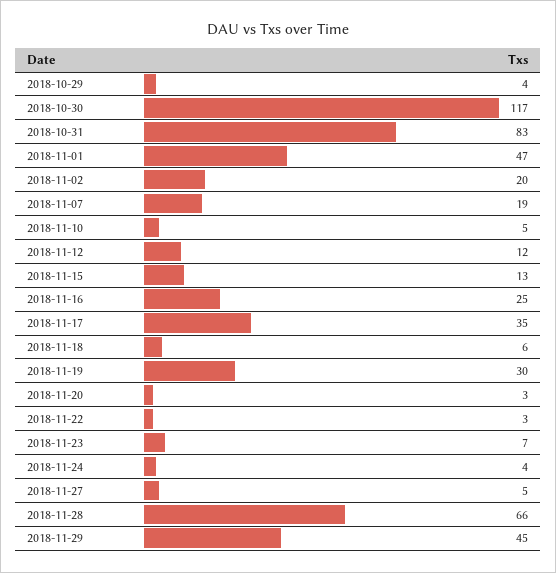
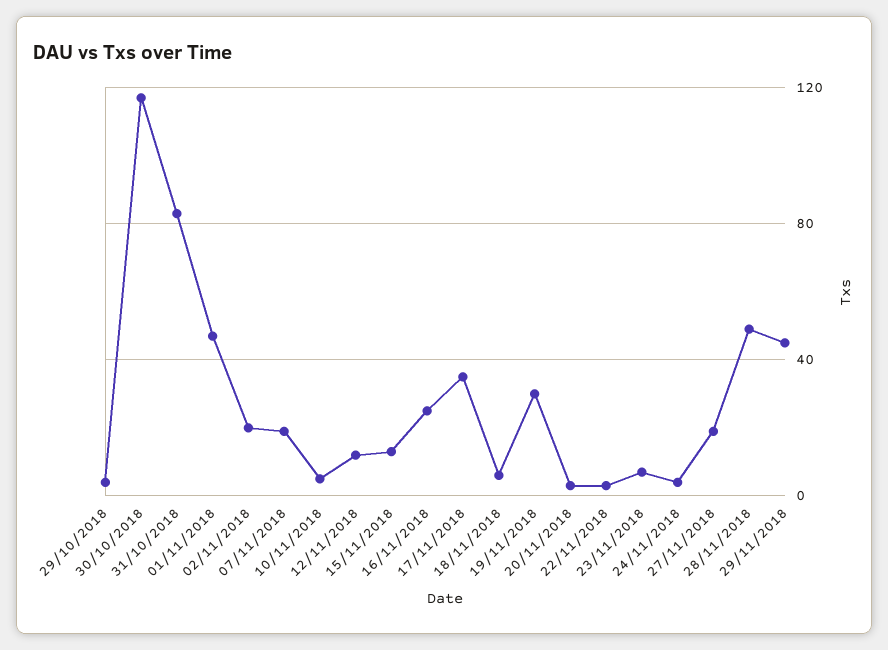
  {
    "2018-10-29": 4,
    "2018-10-30": 117,
    "2018-10-31": 83,
    "2018-11-01": 47,
    "2018-11-02": 20,
    "2018-11-07": 19,
    "2018-11-10": 5,
    "2018-11-12": 12,
    "2018-11-15": 13,
    "2018-11-16": 25,
    "2018-11-17": 35,
    "2018-11-18": 6,
    "2018-11-19": 30,
    "2018-11-20": 3,
    "2018-11-22": 3,
    "2018-11-23": 7,
    "2018-11-24": 4,
-   "2018-11-27": 5,
+   "2018-11-27": 20,
-   "2018-11-28": 66,
+   "2018-11-28": 50,
    "2018-11-29": 45
  }

